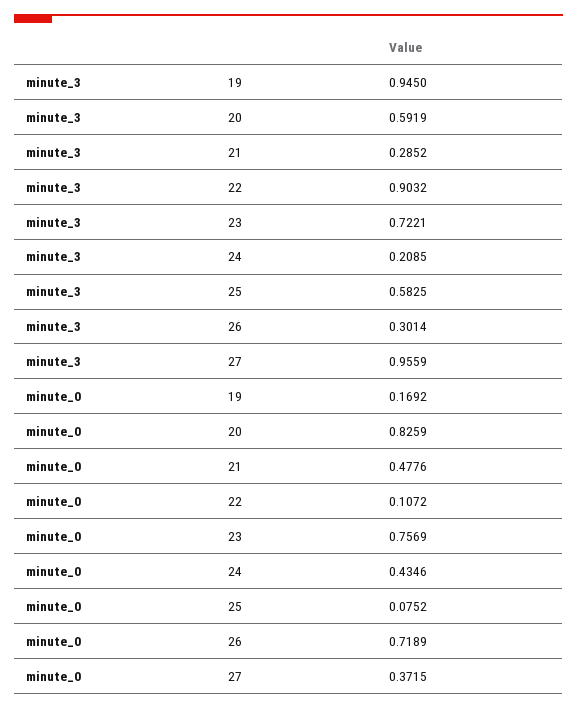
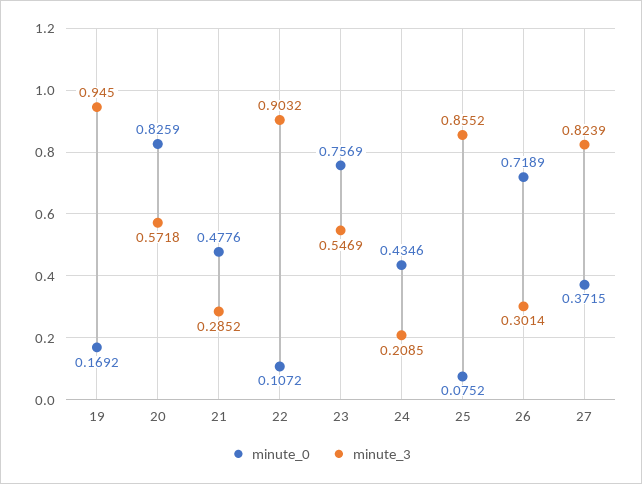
  {
    "minute_3": {
      "19": 0.945,
-     "20": 0.5919,
+     "20": 0.5718,
      "21": 0.2852,
      "22": 0.9032,
-     "23": 0.7221,
+     "23": 0.5469,
      "24": 0.2085,
-     "25": 0.5825,
+     "25": 0.8552,
      "26": 0.3014,
-     "27": 0.9559
+     "27": 0.8239
    },
    "minute_0": {
      "19": 0.1692,
      "20": 0.8259,
      "21": 0.4776,
      "22": 0.1072,
      "23": 0.7569,
      "24": 0.4346,
      "25": 0.0752,
      "26": 0.7189,
      "27": 0.3715
    }
  }

